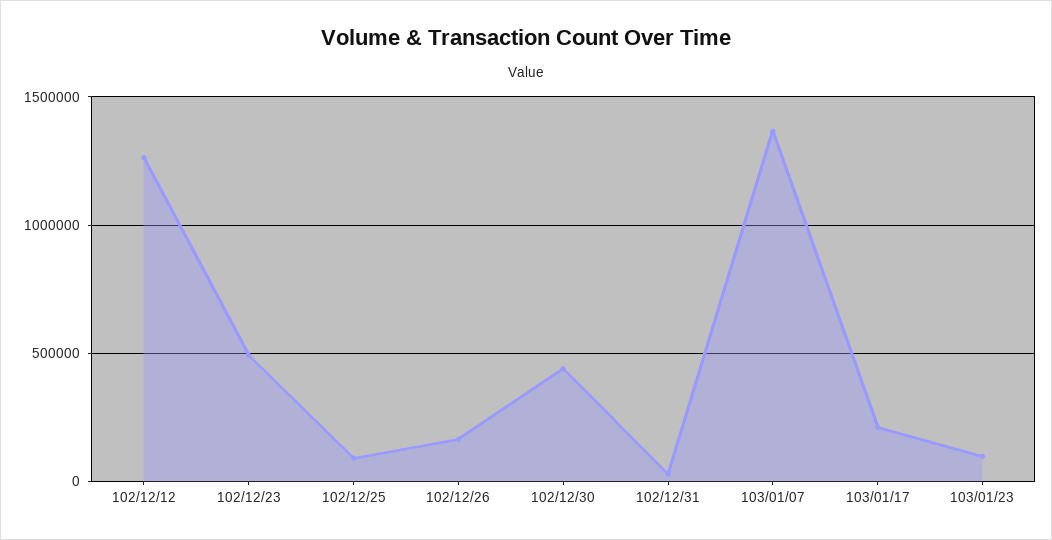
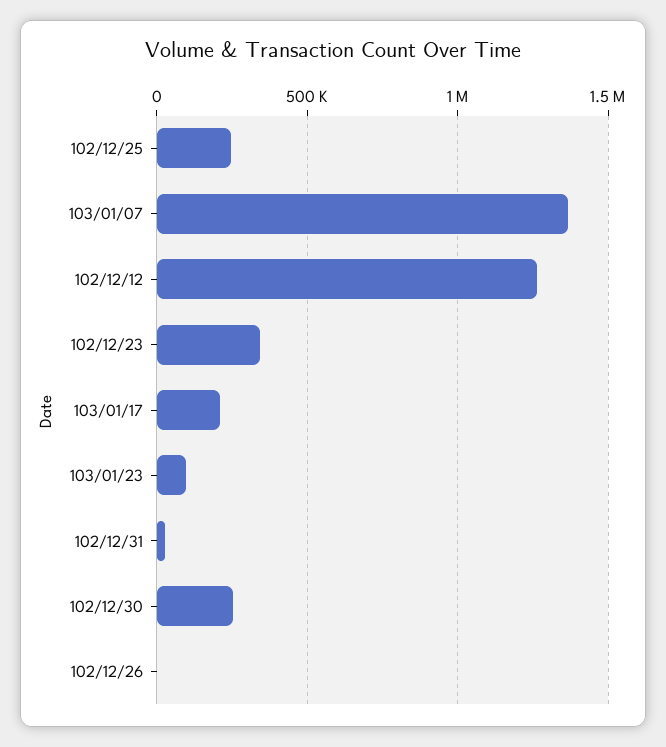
  {
    "102/12/12": 1250000,
-   "102/12/23": 500000,
+   "102/12/23": 350000,
-   "102/12/25": 100000,
+   "102/12/25": 250000,
-   "102/12/26": 150000,
+   "102/12/26": 0,
-   "102/12/30": 450000,
+   "102/12/30": 250000,
    "102/12/31": 50000,
    "103/01/07": 1350000,
    "103/01/17": 200000,
    "103/01/23": 100000
  }

